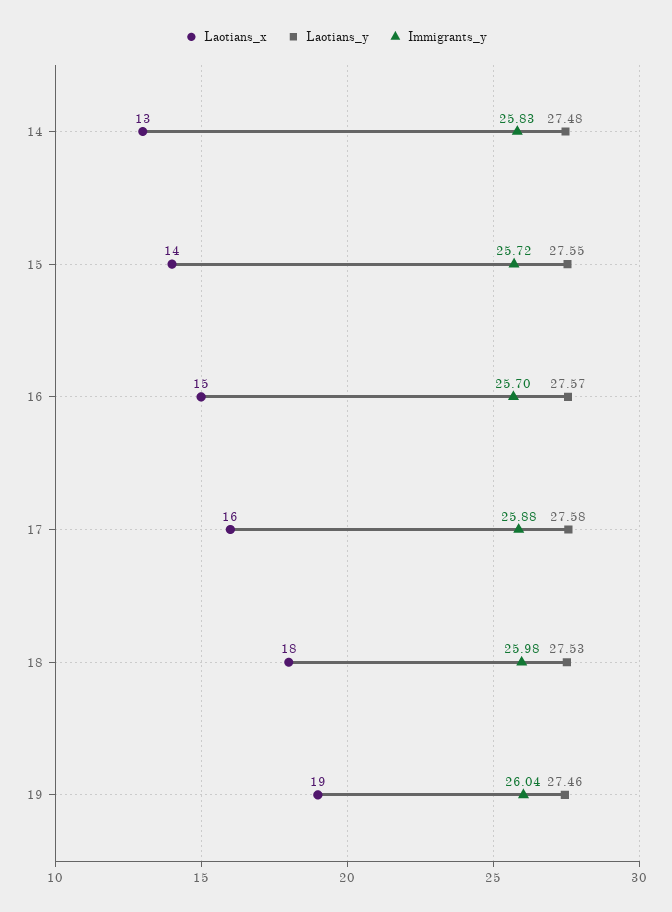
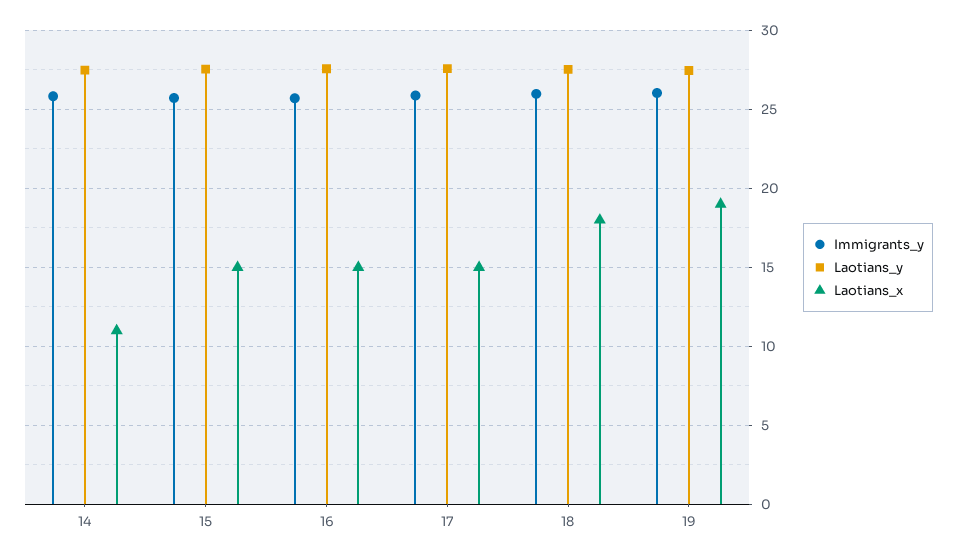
  {
    "Laotians_x": {
-     "14": 13,
+     "14": 11,
-     "15": 14,
+     "15": 15,
      "16": 15,
-     "17": 16,
+     "17": 15,
      "18": 18,
      "19": 19
    },
    "Laotians_y": {
      "14": 27.48,
      "15": 27.55,
      "16": 27.57,
      "17": 27.58,
      "18": 27.53,
      "19": 27.46
    },
    "Immigrants_y": {
      "14": 25.83,
      "15": 25.72,
      "16": 25.7,
      "17": 25.88,
      "18": 25.98,
      "19": 26.04
    }
  }

